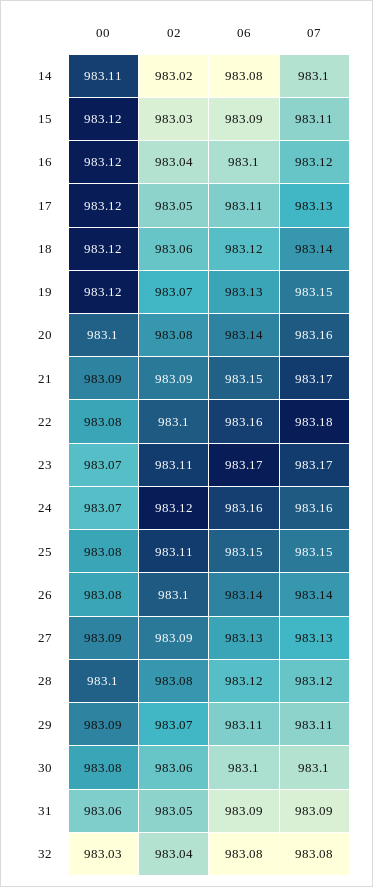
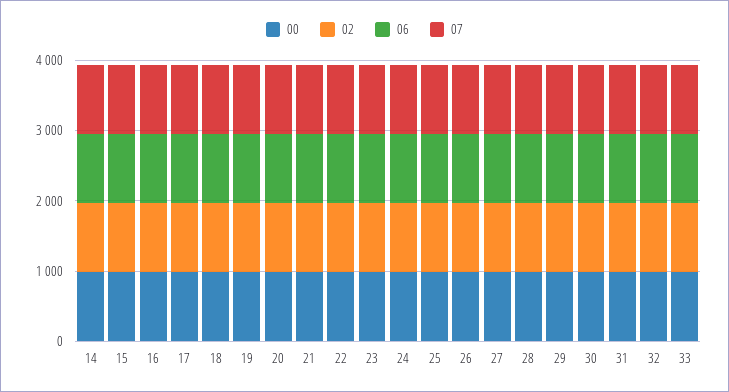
  {
    "00": {
      "14": 983.11,
      "15": 983.12,
      "16": 983.12,
      "17": 983.12,
      "18": 983.12,
      "19": 983.12,
      "20": 983.1,
      "21": 983.09,
      "22": 983.08,
      "23": 983.07,
      "24": 983.07,
      "25": 983.08,
      "26": 983.08,
      "27": 983.09,
      "28": 983.1,
      "29": 983.09,
      "30": 983.08,
      "31": 983.06,
-     "32": 983.03
+     "32": 983.03,
+     "33": 1000
    },
    "02": {
      "14": 983.02,
      "15": 983.03,
      "16": 983.04,
      "17": 983.05,
      "18": 983.06,
      "19": 983.07,
      "20": 983.08,
      "21": 983.09,
      "22": 983.1,
      "23": 983.11,
      "24": 983.12,
      "25": 983.11,
      "26": 983.1,
      "27": 983.09,
      "28": 983.08,
      "29": 983.07,
      "30": 983.06,
      "31": 983.05,
-     "32": 983.04
+     "32": 983.04,
+     "33": 1000
    },
    "06": {
      "14": 983.08,
      "15": 983.09,
      "16": 983.1,
      "17": 983.11,
      "18": 983.12,
      "19": 983.13,
      "20": 983.14,
      "21": 983.15,
      "22": 983.16,
      "23": 983.17,
      "24": 983.16,
      "25": 983.15,
      "26": 983.14,
      "27": 983.13,
      "28": 983.12,
      "29": 983.11,
      "30": 983.1,
      "31": 983.09,
-     "32": 983.08
+     "32": 983.08,
+     "33": 1000
    },
    "07": {
      "14": 983.1,
      "15": 983.11,
      "16": 983.12,
      "17": 983.13,
      "18": 983.14,
      "19": 983.15,
      "20": 983.16,
      "21": 983.17,
      "22": 983.18,
      "23": 983.17,
      "24": 983.16,
      "25": 983.15,
      "26": 983.14,
      "27": 983.13,
      "28": 983.12,
      "29": 983.11,
      "30": 983.1,
      "31": 983.09,
-     "32": 983.08
+     "32": 983.08,
+     "33": 1000
    }
  }

